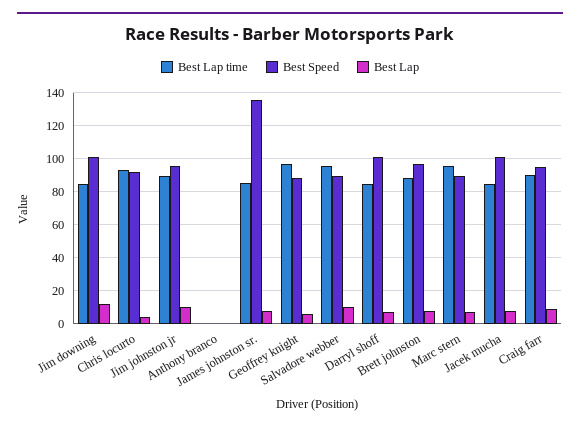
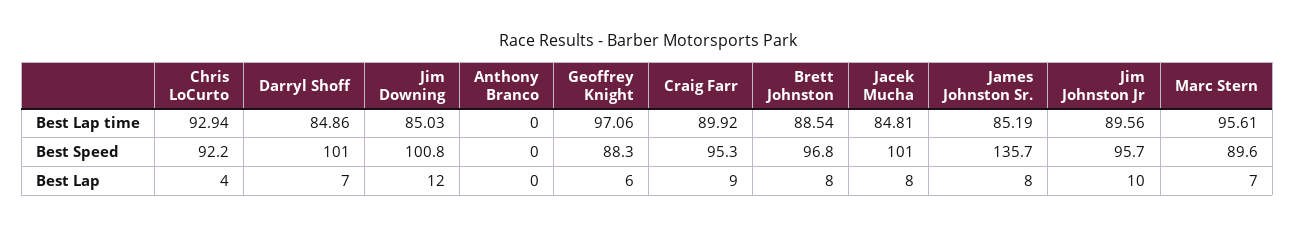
  {
    "Best Lap time": {
      "Jim downing": 85.03,
      "Chris locurto": 92.94,
      "Jim johnston jr": 89.56,
      "Anthony branco": 0,
      "James johnston sr.": 85.19,
      "Geoffrey knight": 97.06,
-     "Salvadore webber": 95,
      "Darryl shoff": 84.86,
      "Brett johnston": 88.54,
      "Marc stern": 95.61,
      "Jacek mucha": 84.81,
      "Craig farr": 89.92
    },
    "Best Speed": {
      "Jim downing": 100.8,
      "Chris locurto": 92.2,
      "Jim johnston jr": 95.7,
      "Anthony branco": 0,
      "James johnston sr.": 135.7,
      "Geoffrey knight": 88.3,
-     "Salvadore webber": 90,
      "Darryl shoff": 101,
      "Brett johnston": 96.8,
      "Marc stern": 89.6,
      "Jacek mucha": 101,
      "Craig farr": 95.3
    },
    "Best Lap": {
      "Jim downing": 12,
      "Chris locurto": 4,
      "Jim johnston jr": 10,
      "Anthony branco": 0,
      "James johnston sr.": 8,
      "Geoffrey knight": 6,
-     "Salvadore webber": 10,
      "Darryl shoff": 7,
      "Brett johnston": 8,
      "Marc stern": 7,
      "Jacek mucha": 8,
      "Craig farr": 9
    }
  }

